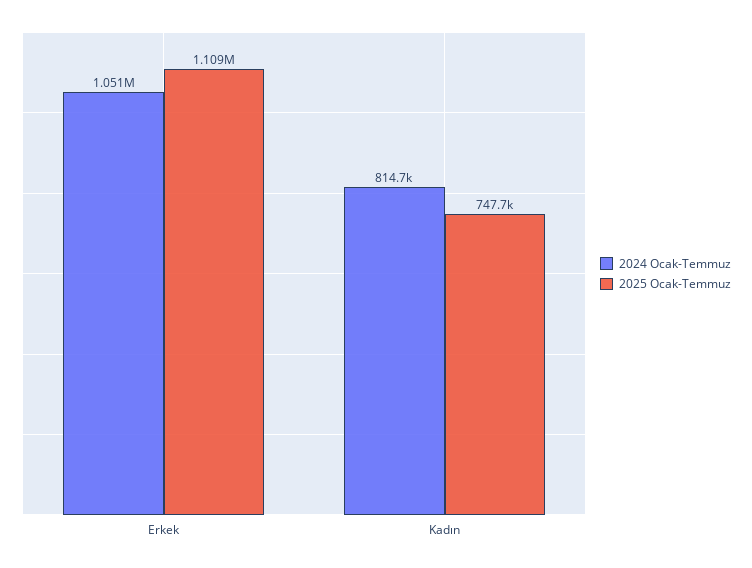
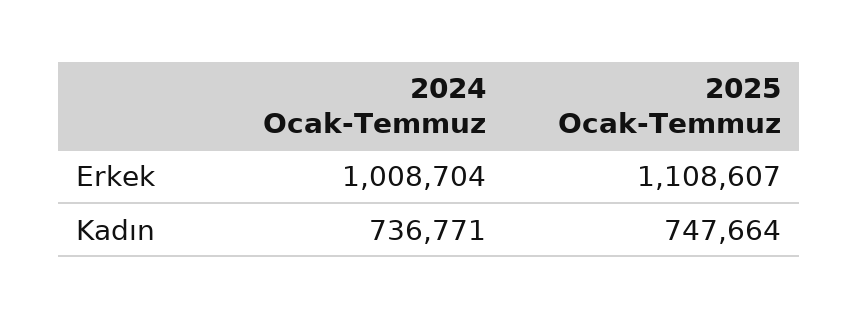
  {
    "2024 Ocak-Temmuz": {
-     "Erkek": 1051000,
+     "Erkek": 1008704,
-     "Kadın": 814700
+     "Kadın": 736771
    },
    "2025 Ocak-Temmuz": {
      "Erkek": 1108607,
      "Kadın": 747664
    }
  }

